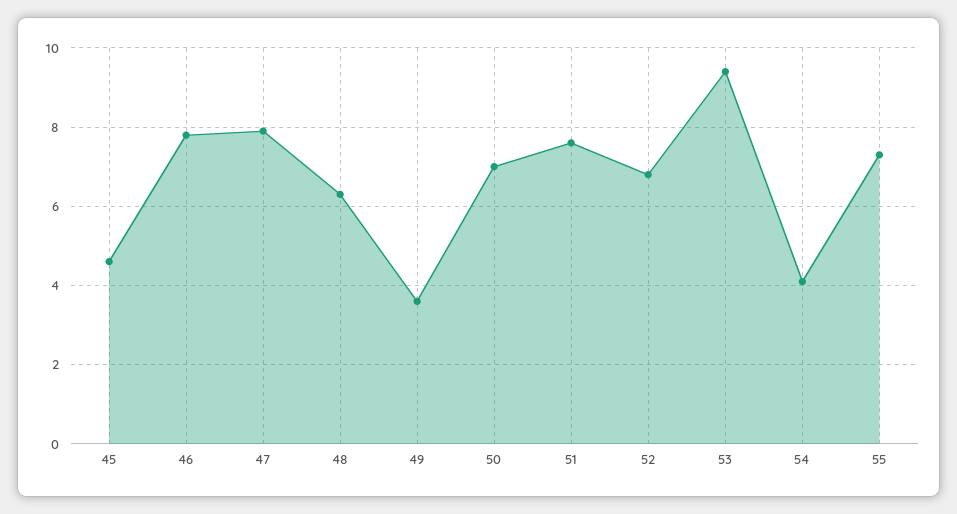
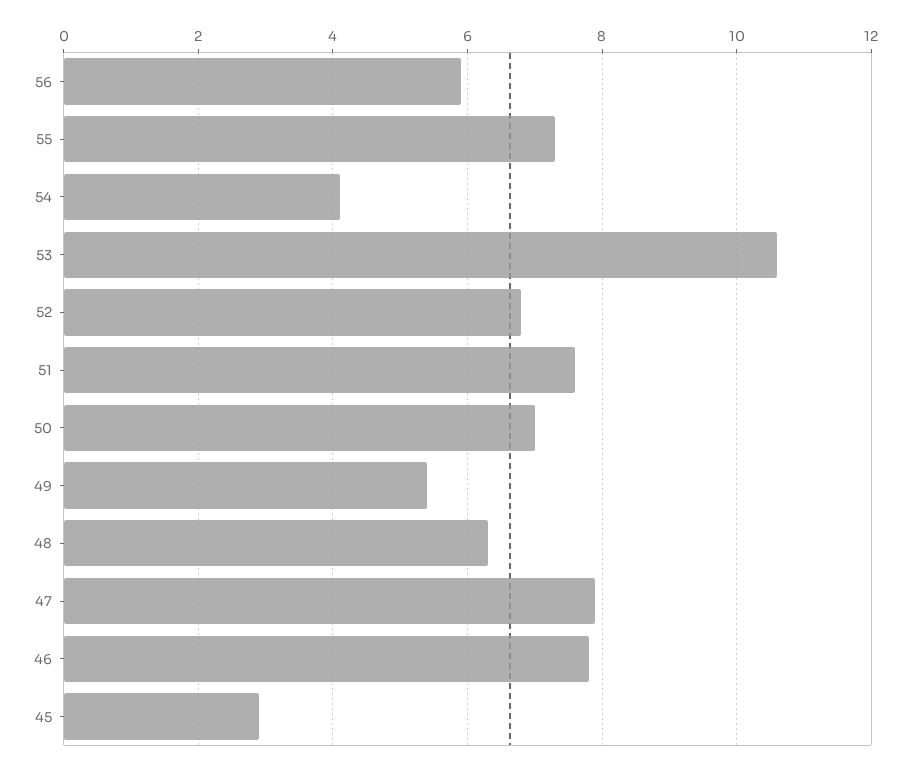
  {
-   "45": 4.5,
+   "45": 3,
    "46": 8,
    "47": 8,
    "48": 6.5,
-   "49": 3.5,
+   "49": 5.5,
    "50": 7,
    "51": 7.5,
    "52": 7,
-   "53": 9.5,
+   "53": 10.5,
    "54": 4,
-   "55": 7.5
+   "55": 7.5,
+   "56": 6
  }

